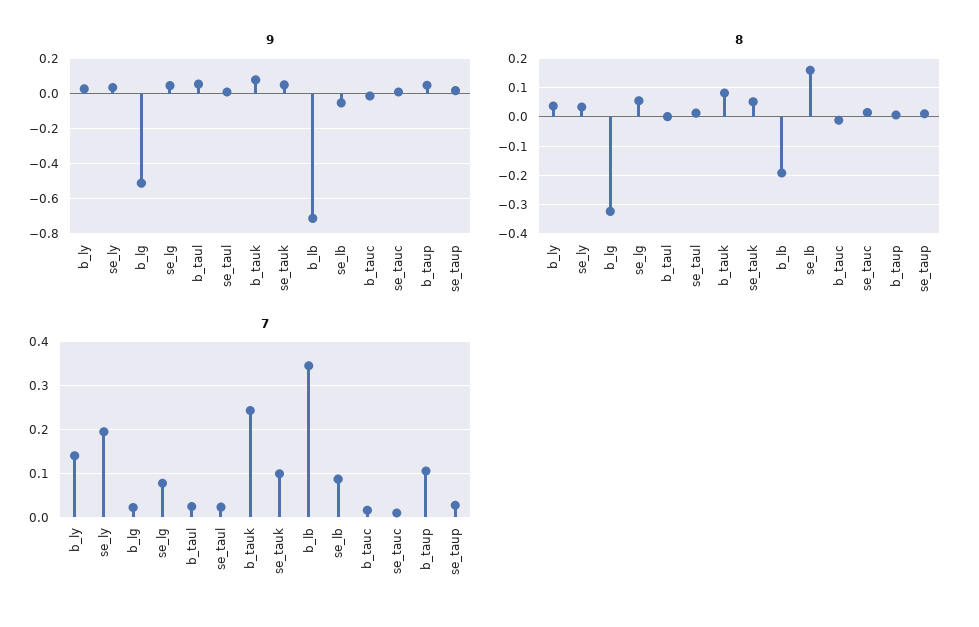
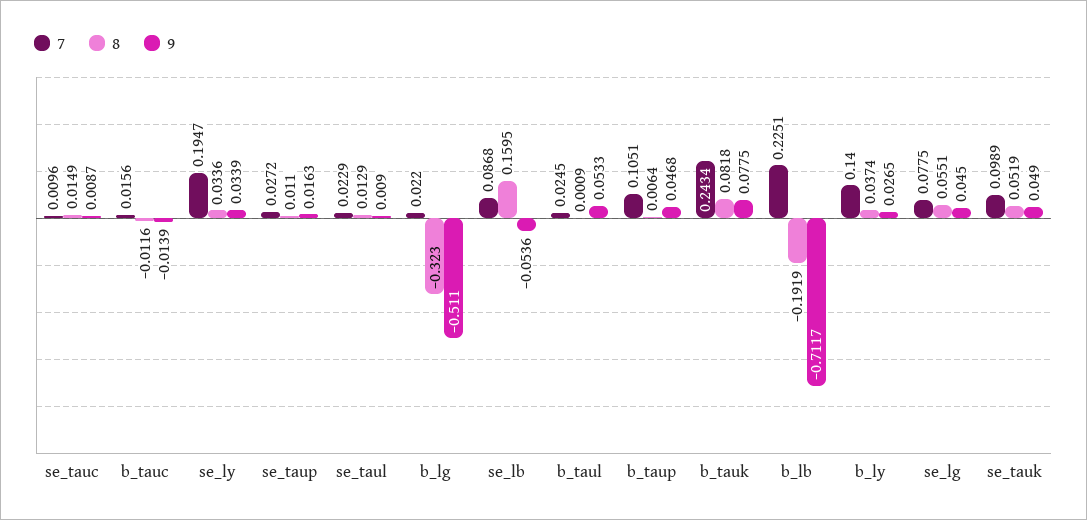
  {
    "9": {
      "b_ly": 0.0265,
      "se_ly": 0.0339,
      "b_lg": -0.511,
      "se_lg": 0.045,
      "b_taul": 0.0533,
      "se_taul": 0.009,
      "b_tauk": 0.0775,
      "se_tauk": 0.049,
      "b_lb": -0.7117,
      "se_lb": -0.0536,
      "b_tauc": -0.0139,
      "se_tauc": 0.0087,
      "b_taup": 0.0468,
      "se_taup": 0.0163
    },
    "8": {
      "b_ly": 0.0374,
      "se_ly": 0.0336,
      "b_lg": -0.323,
      "se_lg": 0.0551,
      "b_taul": 0.0009,
      "se_taul": 0.0129,
      "b_tauk": 0.0818,
      "se_tauk": 0.0519,
      "b_lb": -0.1919,
      "se_lb": 0.1595,
      "b_tauc": -0.0116,
      "se_tauc": 0.0149,
      "b_taup": 0.0064,
      "se_taup": 0.011
    },
    "7": {
      "b_ly": 0.14,
      "se_ly": 0.1947,
      "b_lg": 0.022,
      "se_lg": 0.0775,
      "b_taul": 0.0245,
      "se_taul": 0.0229,
      "b_tauk": 0.2434,
      "se_tauk": 0.0989,
-     "b_lb": 0.34,
+     "b_lb": 0.2251,
      "se_lb": 0.0868,
      "b_tauc": 0.0156,
      "se_tauc": 0.0096,
      "b_taup": 0.1051,
      "se_taup": 0.0272
    }
  }

